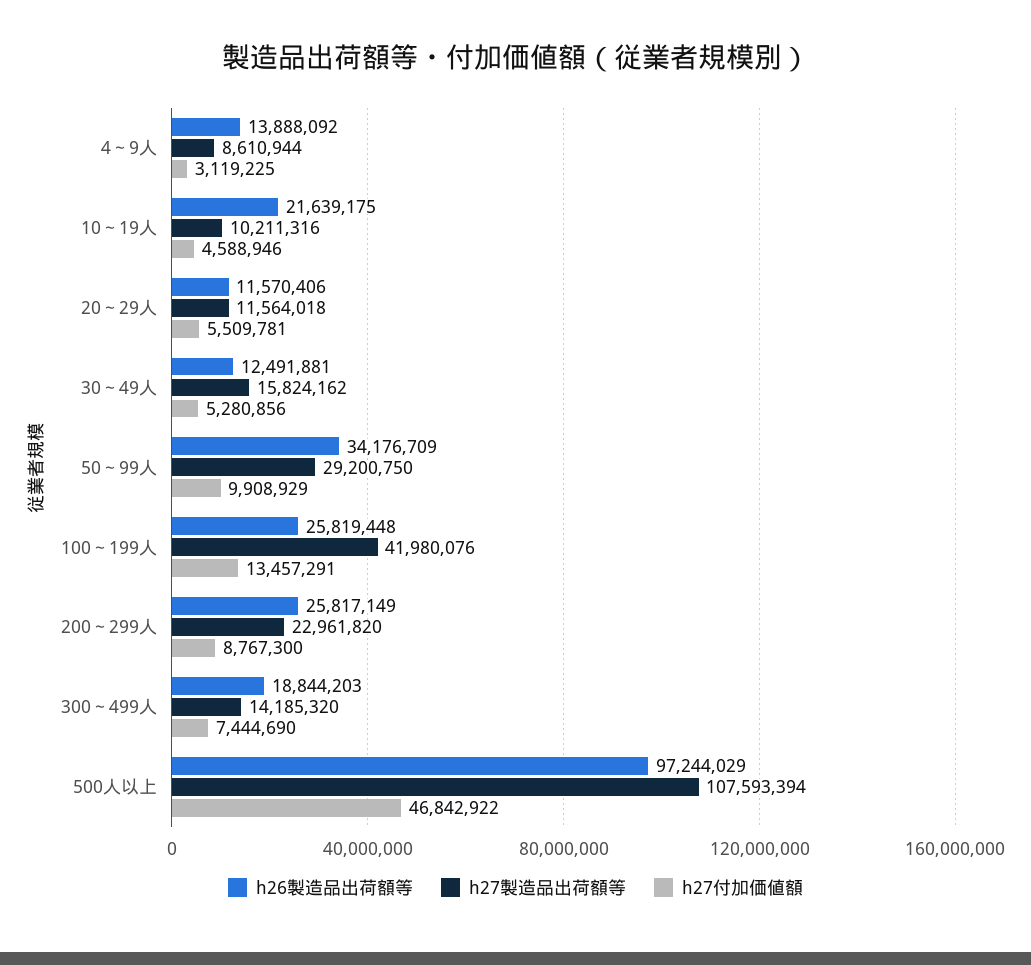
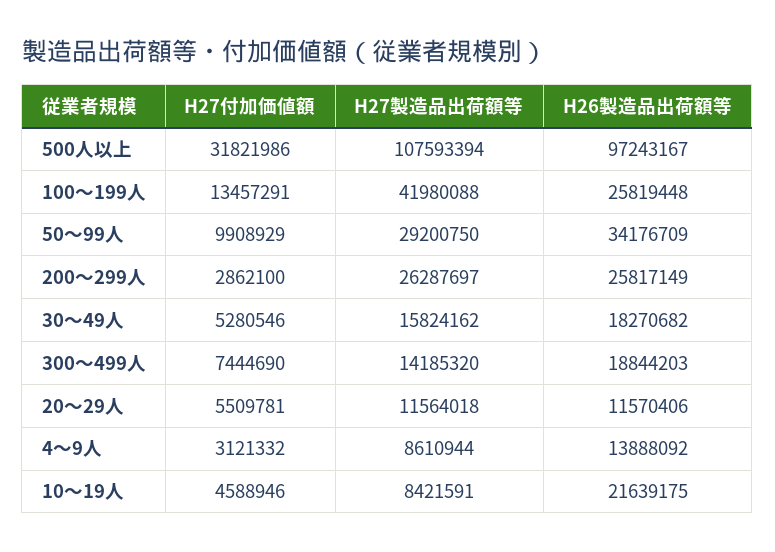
  {
    "h26製造品出荷額等": {
      "4～9人": 13888092,
      "10～19人": 21639175,
      "20～29人": 11570406,
-     "30～49人": 12491881,
+     "30～49人": 18270682,
      "50～99人": 34176709,
      "100～199人": 25819448,
      "200～299人": 25817149,
      "300～499人": 18844203,
-     "500人以上": 97244029
+     "500人以上": 97243167
    },
    "h27製造品出荷額等": {
      "4～9人": 8610944,
-     "10～19人": 10211316,
+     "10～19人": 8421591,
      "20～29人": 11564018,
      "30～49人": 15824162,
      "50～99人": 29200750,
-     "100～199人": 41980076,
+     "100～199人": 41980088,
-     "200～299人": 22961820,
+     "200～299人": 26287697,
      "300～499人": 14185320,
      "500人以上": 107593394
    },
    "h27付加価値額": {
-     "4～9人": 3119225,
+     "4～9人": 3121332,
      "10～19人": 4588946,
      "20～29人": 5509781,
-     "30～49人": 5280856,
+     "30～49人": 5280546,
      "50～99人": 9908929,
      "100～199人": 13457291,
-     "200～299人": 8767300,
+     "200～299人": 2862100,
      "300～499人": 7444690,
-     "500人以上": 46842922
+     "500人以上": 31821986
    }
  }

